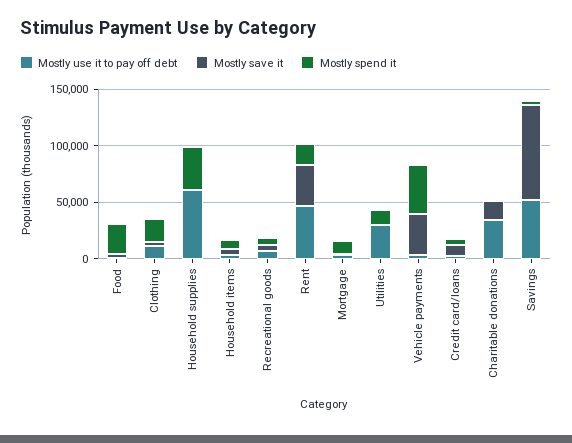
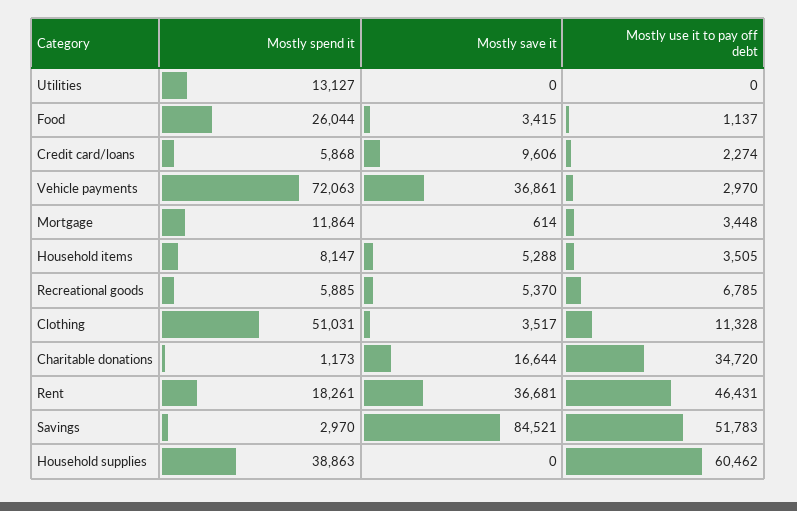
  {
    "Mostly use it to pay off debt": {
      "Food": 1137,
      "Clothing": 11328,
      "Household supplies": 60462,
      "Household items": 3505,
      "Recreational goods": 6785,
      "Rent": 46431,
      "Mortgage": 3448,
-     "Utilities": 30000,
+     "Utilities": 0,
      "Vehicle payments": 2970,
      "Credit card/loans": 2274,
      "Charitable donations": 34720,
      "Savings": 51783
    },
    "Mostly save it": {
      "Food": 3415,
      "Clothing": 3517,
      "Household supplies": 0,
      "Household items": 5288,
      "Recreational goods": 5370,
      "Rent": 36681,
      "Mortgage": 614,
      "Utilities": 0,
      "Vehicle payments": 36861,
      "Credit card/loans": 9606,
      "Charitable donations": 16644,
      "Savings": 84521
    },
    "Mostly spend it": {
      "Food": 26044,
-     "Clothing": 20000,
+     "Clothing": 51031,
      "Household supplies": 38863,
      "Household items": 8147,
      "Recreational goods": 5885,
      "Rent": 18261,
      "Mortgage": 11864,
      "Utilities": 13127,
-     "Vehicle payments": 40000,
+     "Vehicle payments": 72063,
      "Credit card/loans": 5868,
      "Charitable donations": 1173,
      "Savings": 2970
    }
  }

